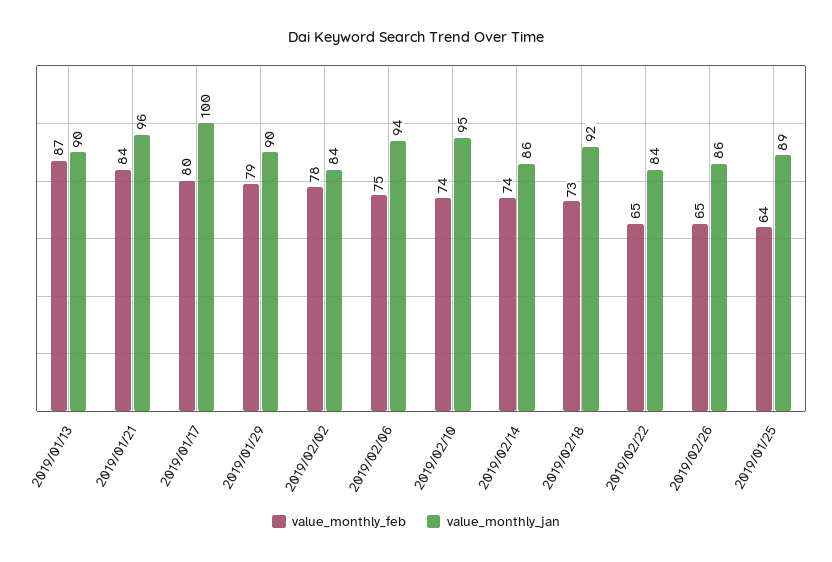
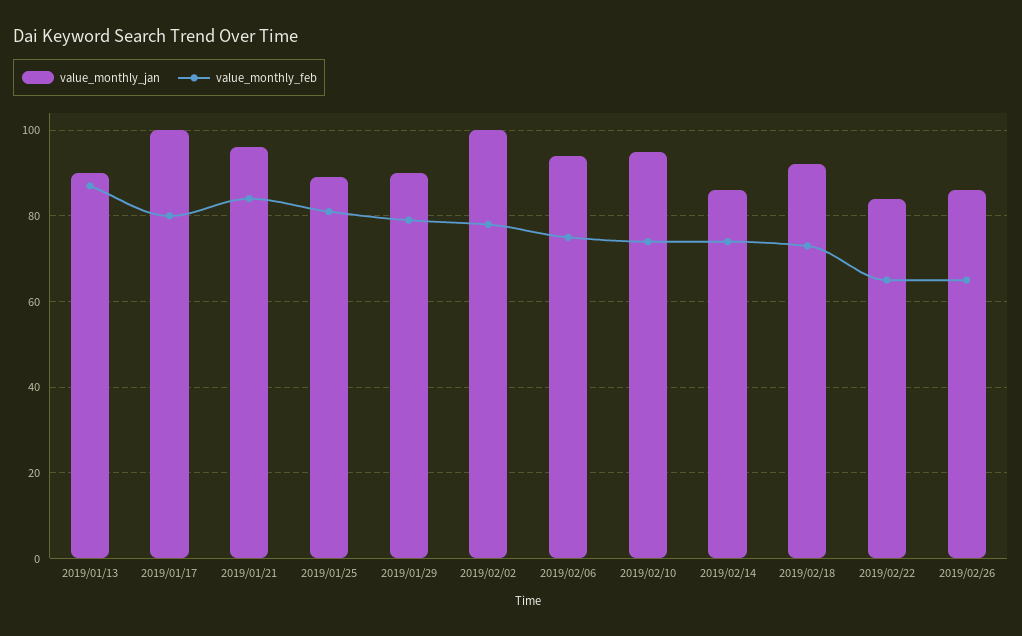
  {
    "value_monthly_feb": {
      "2019/01/13": 87,
      "2019/01/21": 84,
      "2019/01/17": 80,
      "2019/01/29": 79,
      "2019/02/02": 78,
      "2019/02/06": 75,
      "2019/02/10": 74,
      "2019/02/14": 74,
      "2019/02/18": 73,
      "2019/02/22": 65,
      "2019/02/26": 65,
-     "2019/01/25": 64
+     "2019/01/25": 80
    },
    "value_monthly_jan": {
      "2019/01/13": 90,
      "2019/01/21": 96,
      "2019/01/17": 100,
      "2019/01/29": 90,
-     "2019/02/02": 84,
+     "2019/02/02": 100,
      "2019/02/06": 94,
      "2019/02/10": 95,
      "2019/02/14": 86,
      "2019/02/18": 92,
      "2019/02/22": 84,
      "2019/02/26": 86,
      "2019/01/25": 89
    }
  }

